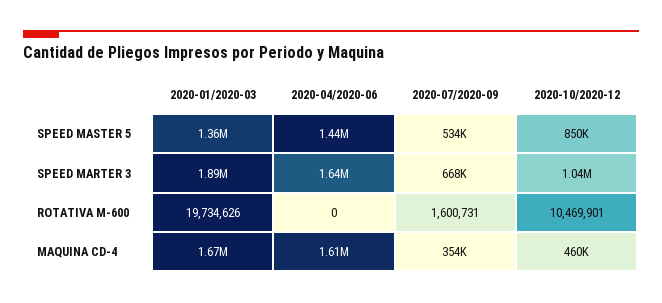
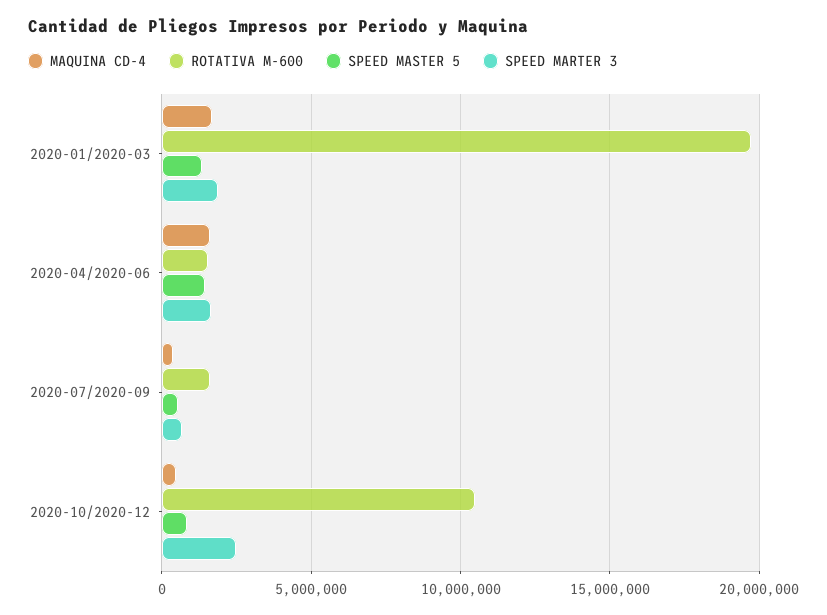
  {
    "SPEED MASTER 5": {
      "2020-01/2020-03": 1360000,
      "2020-04/2020-06": 1440000,
      "2020-07/2020-09": 534000,
      "2020-10/2020-12": 850000
    },
    "SPEED MARTER 3": {
      "2020-01/2020-03": 1890000,
      "2020-04/2020-06": 1640000,
      "2020-07/2020-09": 668000,
-     "2020-10/2020-12": 1040000
+     "2020-10/2020-12": 2500000
    },
    "ROTATIVA M-600": {
      "2020-01/2020-03": 19734626,
-     "2020-04/2020-06": 0,
+     "2020-04/2020-06": 1500000,
      "2020-07/2020-09": 1600731,
      "2020-10/2020-12": 10469901
    },
    "MAQUINA CD-4": {
      "2020-01/2020-03": 1670000,
      "2020-04/2020-06": 1610000,
      "2020-07/2020-09": 354000,
      "2020-10/2020-12": 460000
    }
  }

